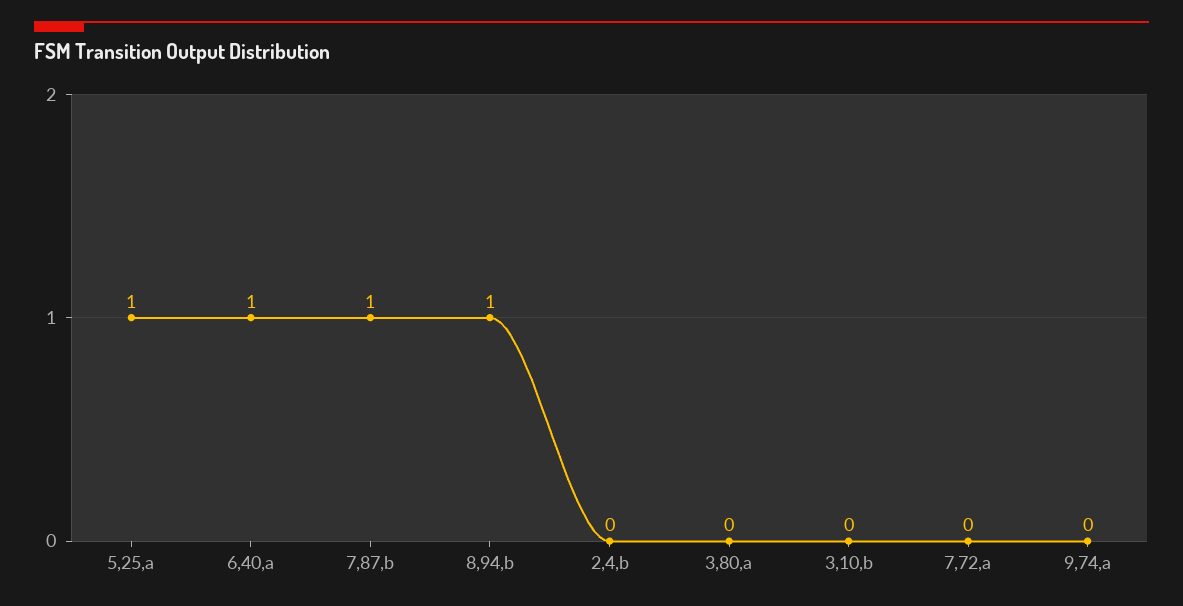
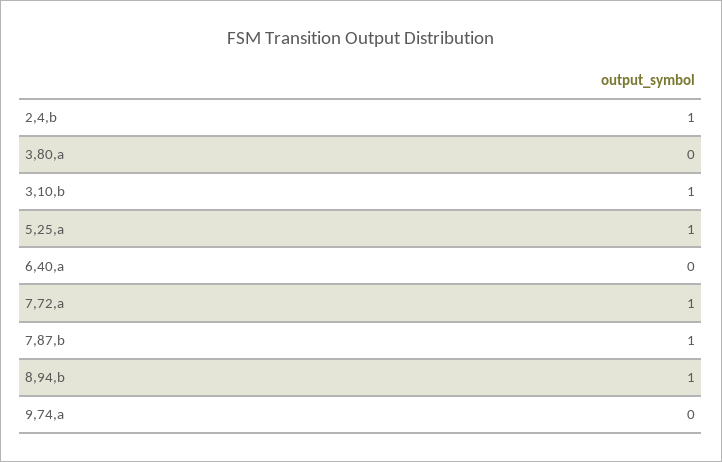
  {
    "5,25,a": 1,
-   "6,40,a": 1,
+   "6,40,a": 0,
    "7,87,b": 1,
    "8,94,b": 1,
-   "2,4,b": 0,
+   "2,4,b": 1,
    "3,80,a": 0,
-   "3,10,b": 0,
+   "3,10,b": 1,
-   "7,72,a": 0,
+   "7,72,a": 1,
    "9,74,a": 0
  }

